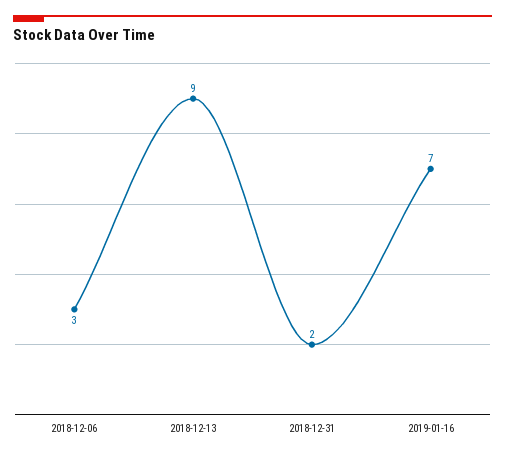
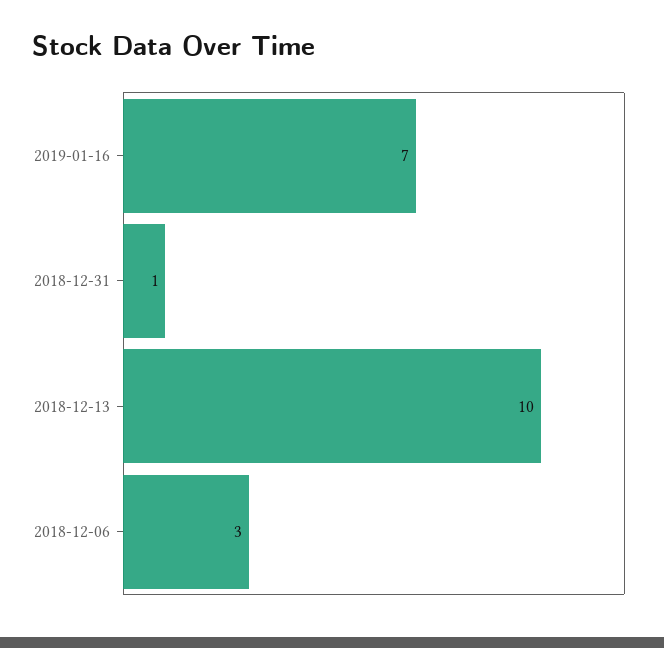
  {
    "2018-12-06": 3,
-   "2018-12-13": 9,
+   "2018-12-13": 10,
-   "2018-12-31": 2,
+   "2018-12-31": 1,
    "2019-01-16": 7
  }

